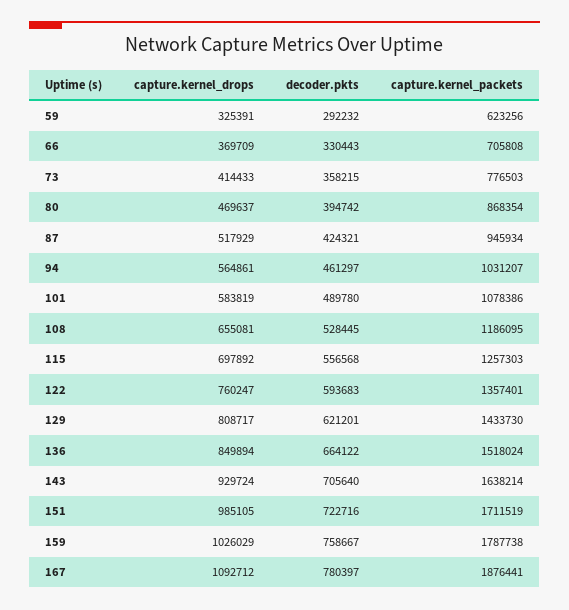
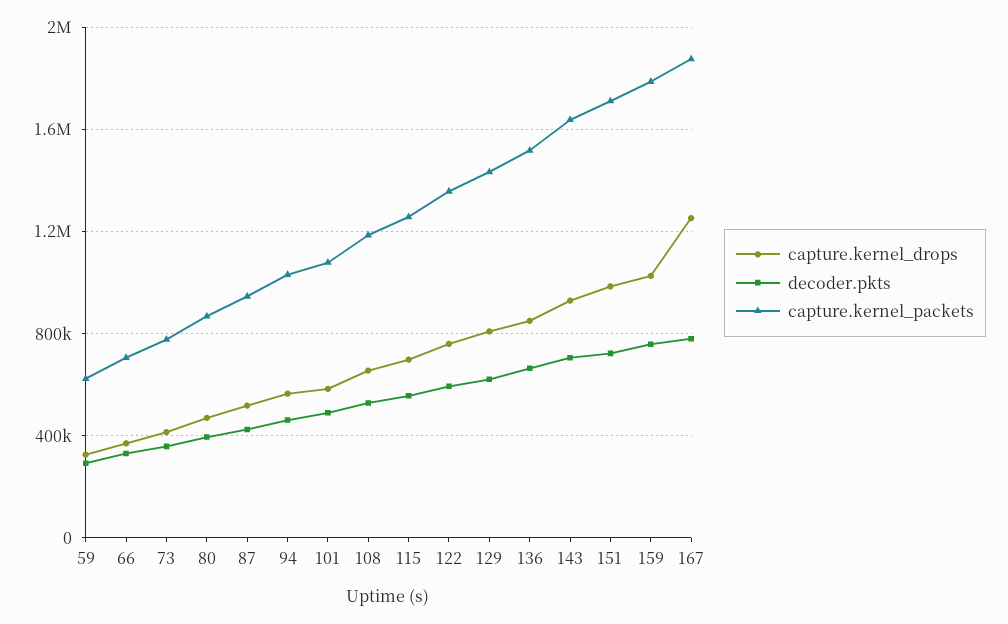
  {
    "capture.kernel_drops": {
      "59": 325391,
      "66": 369709,
      "73": 414433,
      "80": 469637,
      "87": 517929,
      "94": 564861,
      "101": 583819,
      "108": 655081,
      "115": 697892,
      "122": 760247,
      "129": 808717,
      "136": 849894,
      "143": 929724,
      "151": 985105,
      "159": 1026029,
-     "167": 1092712
+     "167": 1250000
    },
    "decoder.pkts": {
      "59": 292232,
      "66": 330443,
      "73": 358215,
      "80": 394742,
      "87": 424321,
      "94": 461297,
      "101": 489780,
      "108": 528445,
      "115": 556568,
      "122": 593683,
      "129": 621201,
      "136": 664122,
      "143": 705640,
      "151": 722716,
      "159": 758667,
      "167": 780397
    },
    "capture.kernel_packets": {
      "59": 623256,
      "66": 705808,
      "73": 776503,
      "80": 868354,
      "87": 945934,
      "94": 1031207,
      "101": 1078386,
      "108": 1186095,
      "115": 1257303,
      "122": 1357401,
      "129": 1433730,
      "136": 1518024,
      "143": 1638214,
      "151": 1711519,
      "159": 1787738,
      "167": 1876441
    }
  }

